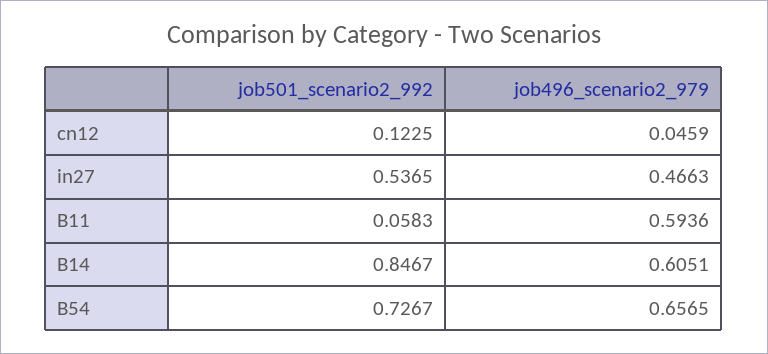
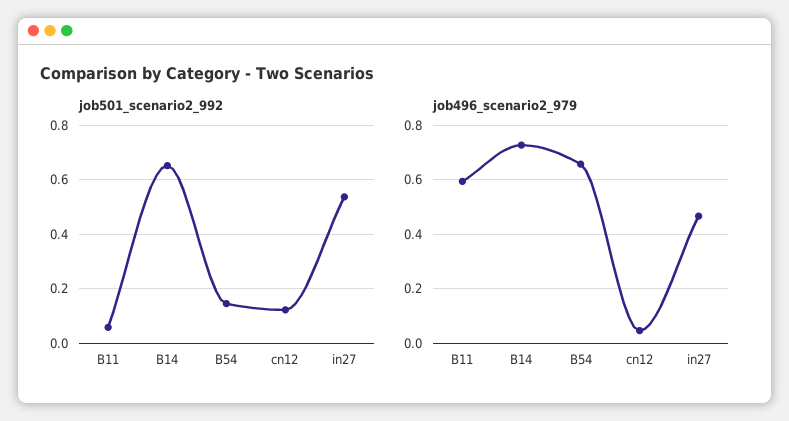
  {
    "job501_scenario2_992": {
      "cn12": 0.1225,
      "in27": 0.5365,
      "B11": 0.0583,
-     "B14": 0.8467,
+     "B14": 0.65,
-     "B54": 0.7267
+     "B54": 0.15
    },
    "job496_scenario2_979": {
      "cn12": 0.0459,
      "in27": 0.4663,
      "B11": 0.5936,
-     "B14": 0.6051,
+     "B14": 0.725,
      "B54": 0.6565
    }
  }

